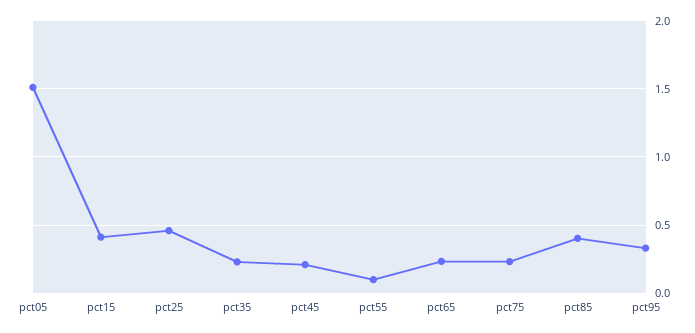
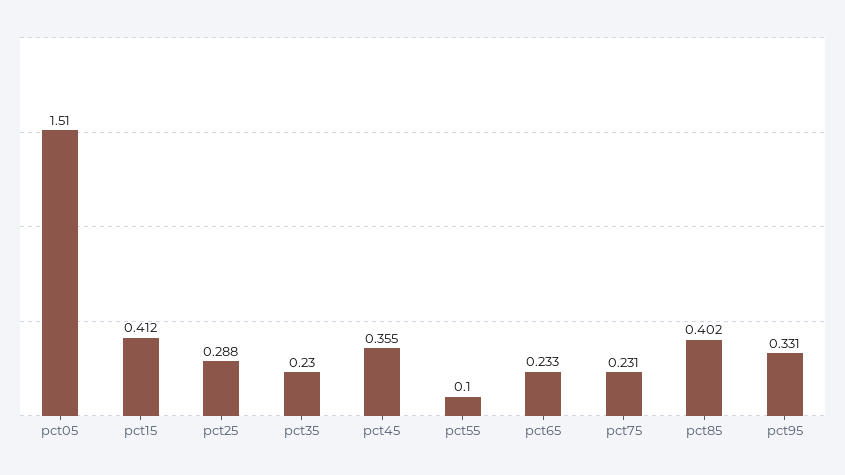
  {
    "pct05": 1.51,
    "pct15": 0.412,
-   "pct25": 0.45,
+   "pct25": 0.288,
    "pct35": 0.23,
-   "pct45": 0.2,
+   "pct45": 0.355,
    "pct55": 0.1,
    "pct65": 0.233,
    "pct75": 0.231,
    "pct85": 0.402,
    "pct95": 0.331
  }

